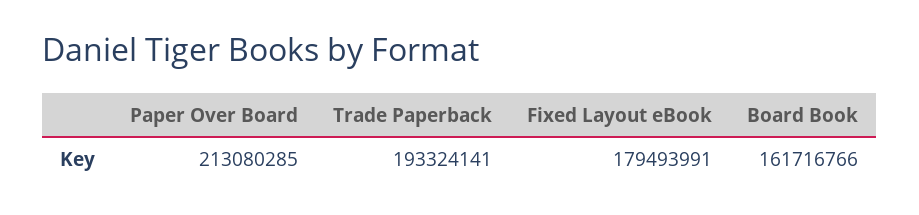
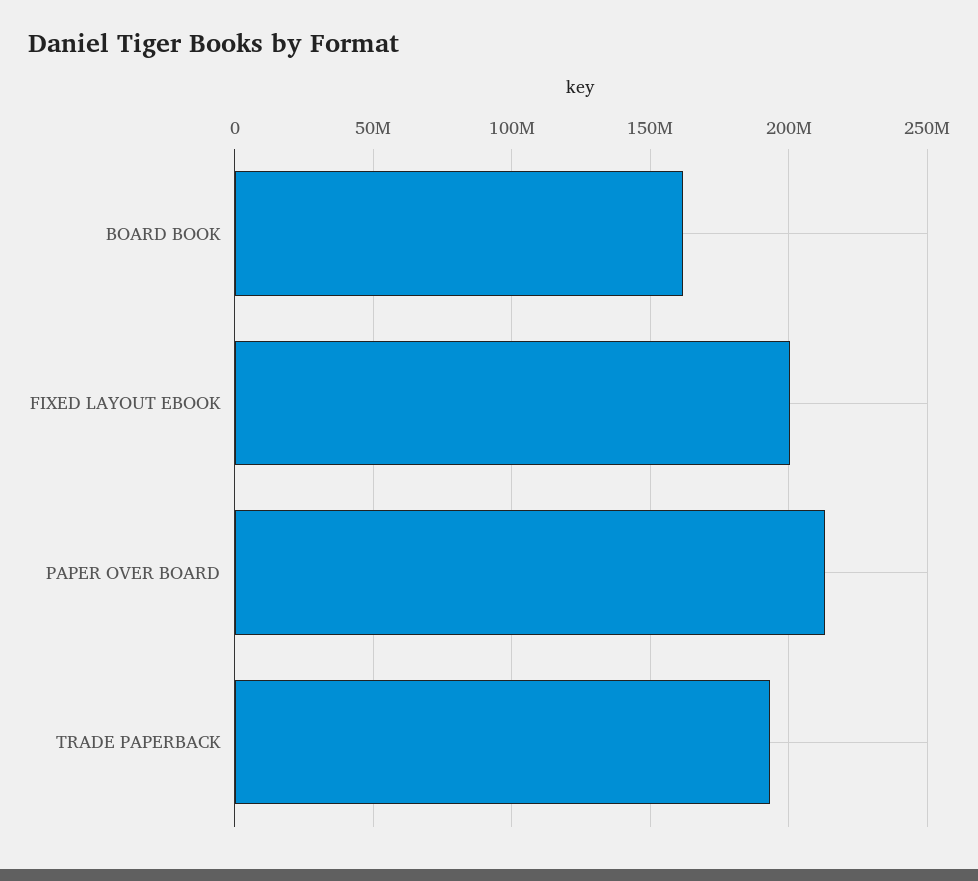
  {
    "Paper Over Board": 213080285,
    "Trade Paperback": 193324141,
-   "Fixed Layout eBook": 179493991,
+   "Fixed Layout eBook": 200000000,
    "Board Book": 161716766
  }

